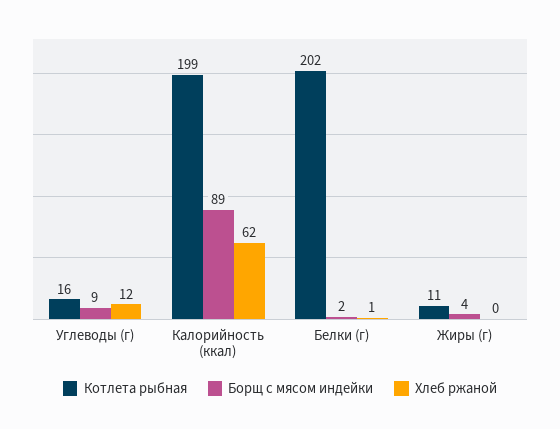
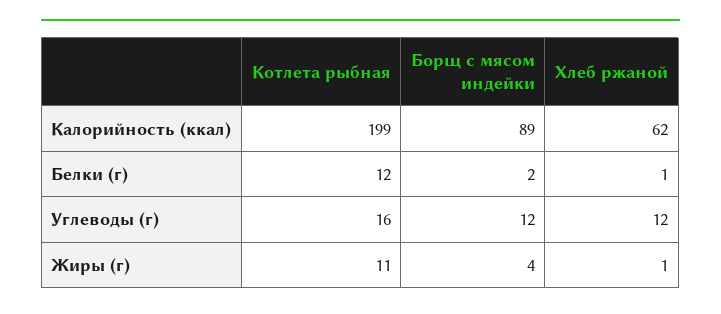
  {
    "Котлета рыбная": {
      "Углеводы (г)": 16,
      "Калорийность (ккал)": 199,
-     "Белки (г)": 202,
+     "Белки (г)": 12,
      "Жиры (г)": 11
    },
    "Борщ с мясом индейки": {
-     "Углеводы (г)": 9,
+     "Углеводы (г)": 12,
      "Калорийность (ккал)": 89,
      "Белки (г)": 2,
      "Жиры (г)": 4
    },
    "Хлеб ржаной": {
      "Углеводы (г)": 12,
      "Калорийность (ккал)": 62,
      "Белки (г)": 1,
-     "Жиры (г)": 0
+     "Жиры (г)": 1
    }
  }

